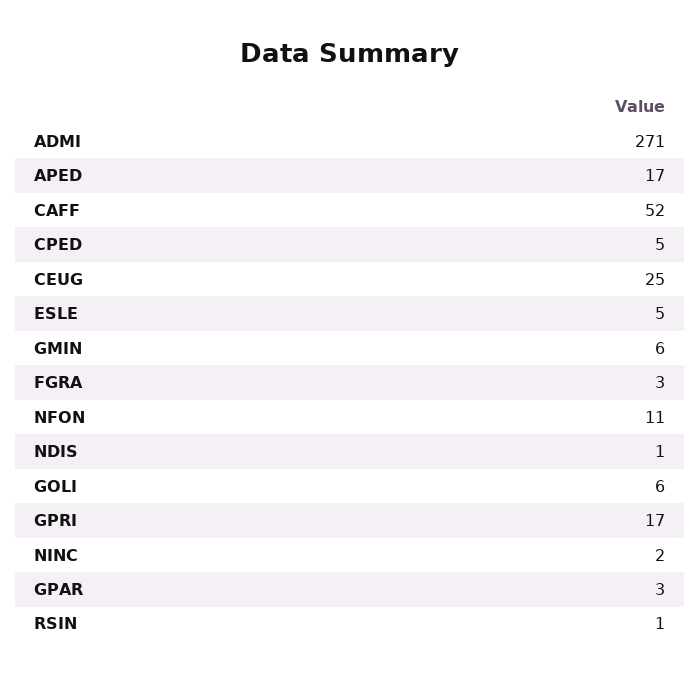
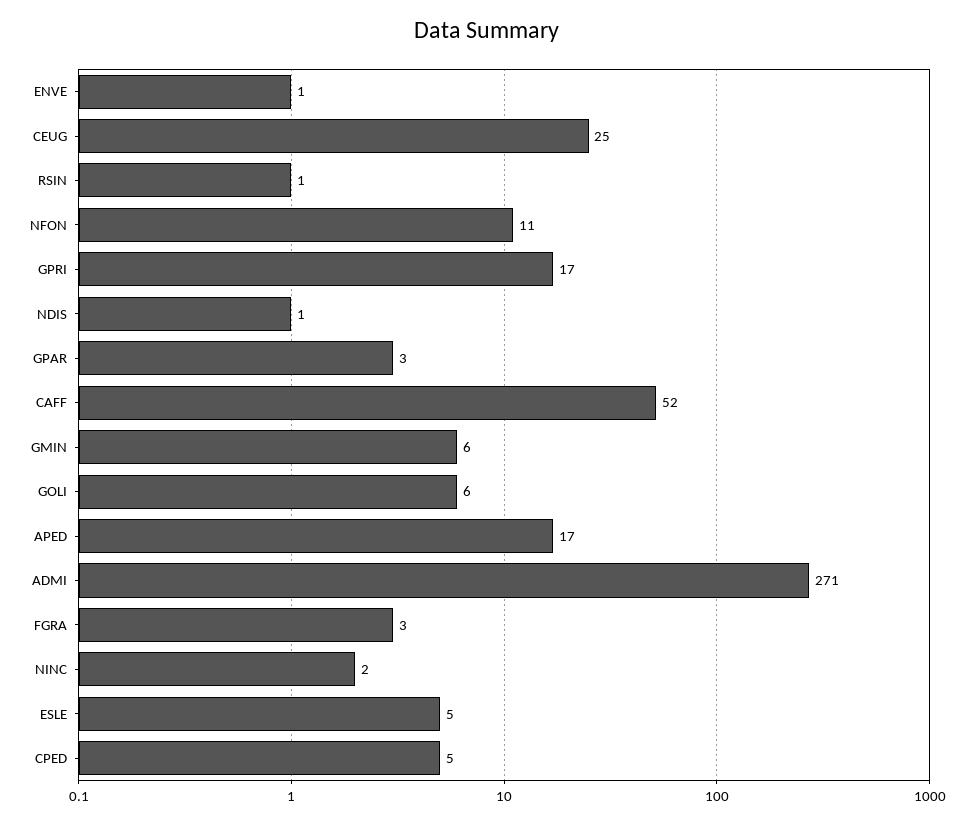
  {
    "ADMI": 271,
    "APED": 17,
    "CAFF": 52,
    "CPED": 5,
    "CEUG": 25,
    "ESLE": 5,
    "GMIN": 6,
    "FGRA": 3,
    "NFON": 11,
    "NDIS": 1,
    "GOLI": 6,
    "GPRI": 17,
    "NINC": 2,
    "GPAR": 3,
-   "RSIN": 1
+   "RSIN": 1,
+   "ENVE": 1
  }

